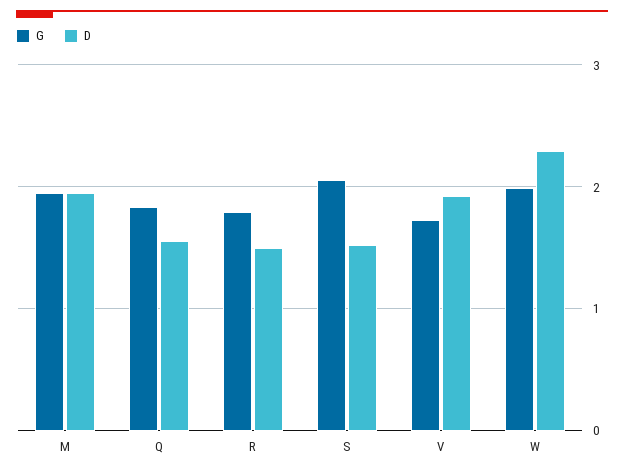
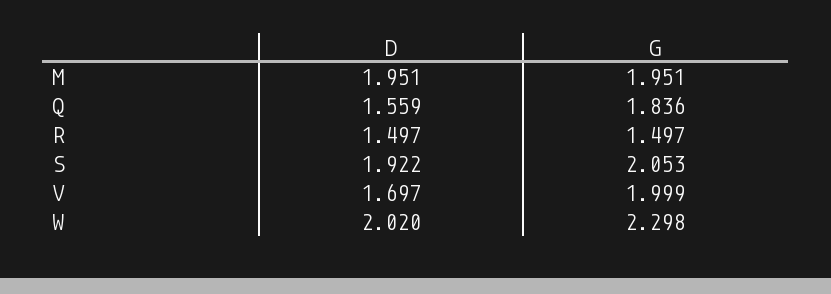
  {
    "G": {
      "M": 1.951,
      "Q": 1.836,
-     "R": 1.8,
+     "R": 1.497,
      "S": 2.053,
-     "V": 1.7,
+     "V": 1.999,
-     "W": 2
+     "W": 2.298
    },
    "D": {
      "M": 1.951,
      "Q": 1.559,
      "R": 1.497,
-     "S": 1.5,
+     "S": 1.922,
-     "V": 1.9,
+     "V": 1.697,
-     "W": 2.3
+     "W": 2.02
    }
  }

